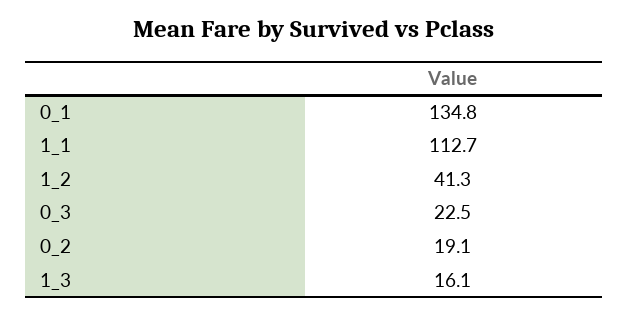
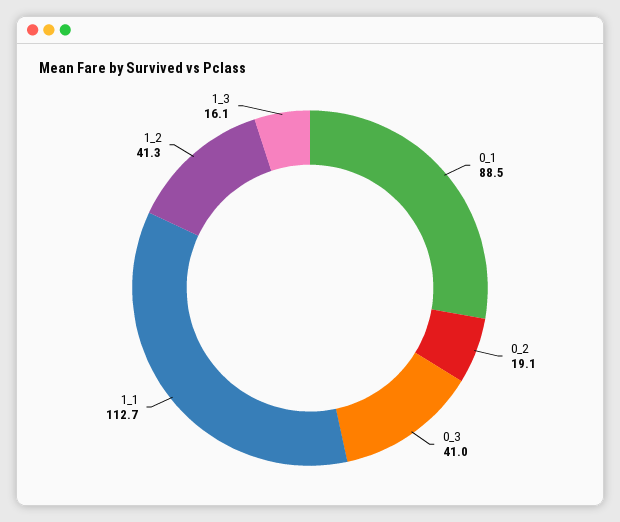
  {
-   "0_1": 134.8,
+   "0_1": 88.5,
    "1_1": 112.7,
    "1_2": 41.3,
-   "0_3": 22.5,
+   "0_3": 41,
    "0_2": 19.1,
    "1_3": 16.1
  }

